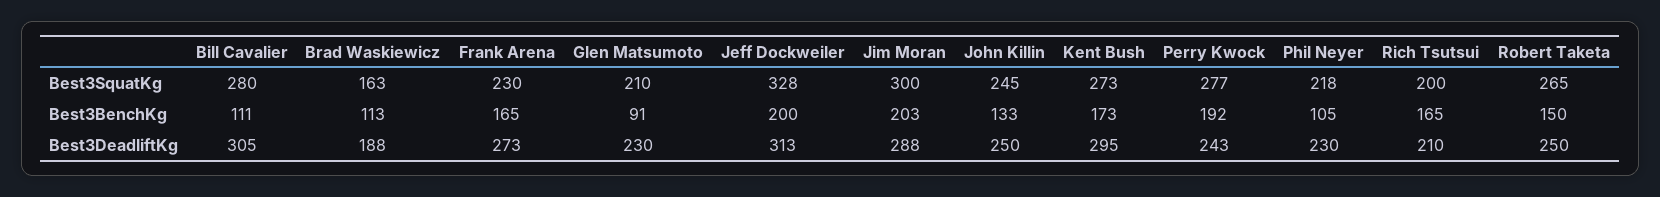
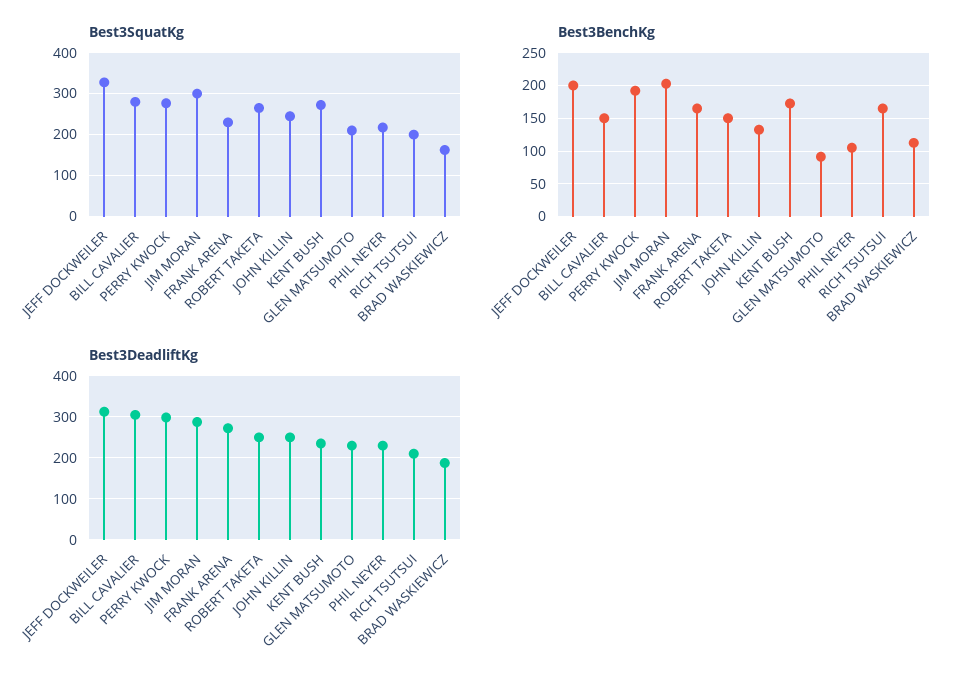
  {
    "Best3SquatKg": {
      "Bill Cavalier": 280,
      "Brad Waskiewicz": 163,
      "Frank Arena": 230,
      "Glen Matsumoto": 210,
      "Jeff Dockweiler": 328,
      "Jim Moran": 300,
      "John Killin": 245,
      "Kent Bush": 273,
      "Perry Kwock": 277,
      "Phil Neyer": 218,
      "Rich Tsutsui": 200,
      "Robert Taketa": 265
    },
    "Best3BenchKg": {
-     "Bill Cavalier": 111,
+     "Bill Cavalier": 150,
      "Brad Waskiewicz": 113,
      "Frank Arena": 165,
      "Glen Matsumoto": 91,
      "Jeff Dockweiler": 200,
      "Jim Moran": 203,
      "John Killin": 133,
      "Kent Bush": 173,
      "Perry Kwock": 192,
      "Phil Neyer": 105,
      "Rich Tsutsui": 165,
      "Robert Taketa": 150
    },
    "Best3DeadliftKg": {
      "Bill Cavalier": 305,
      "Brad Waskiewicz": 188,
      "Frank Arena": 273,
      "Glen Matsumoto": 230,
      "Jeff Dockweiler": 313,
      "Jim Moran": 288,
      "John Killin": 250,
-     "Kent Bush": 295,
+     "Kent Bush": 240,
-     "Perry Kwock": 243,
+     "Perry Kwock": 300,
      "Phil Neyer": 230,
      "Rich Tsutsui": 210,
      "Robert Taketa": 250
    }
  }

